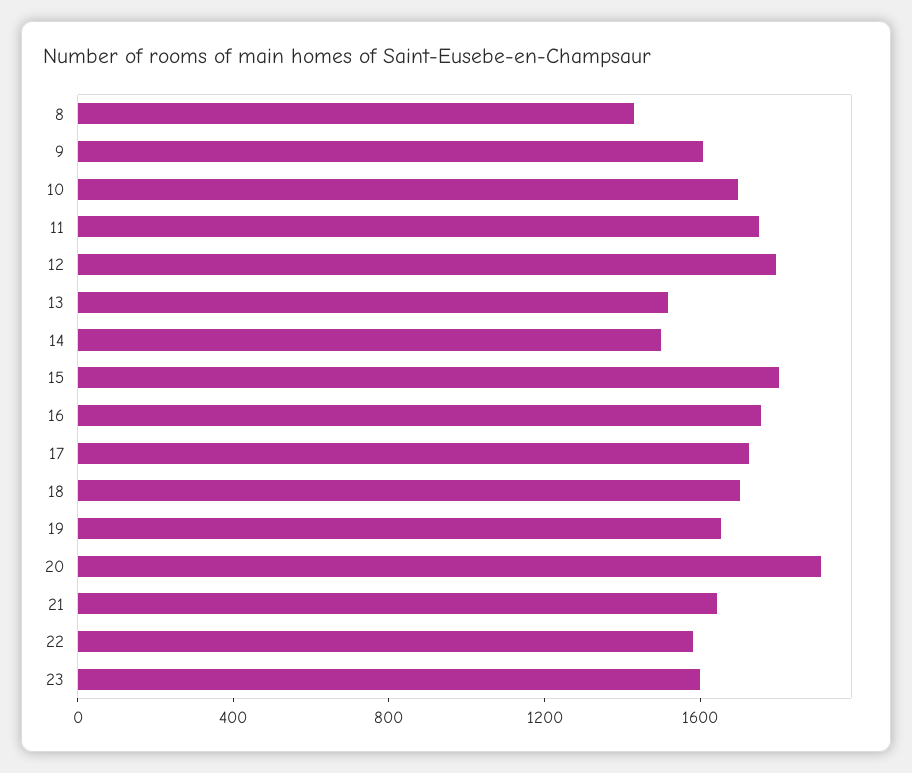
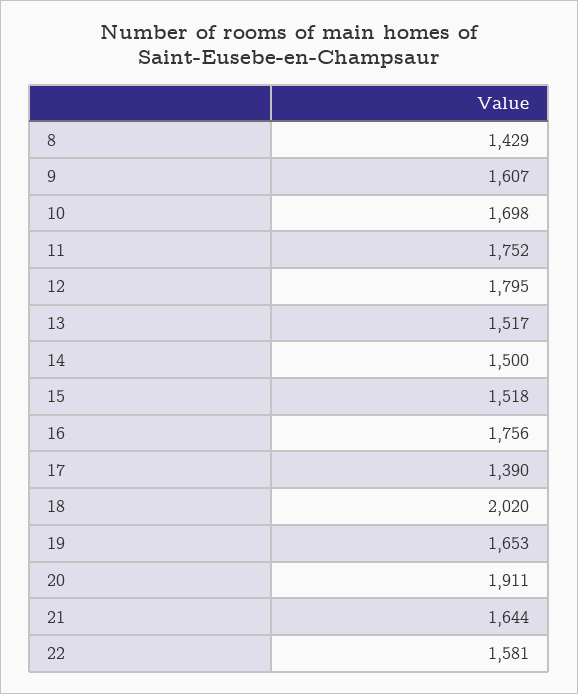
  {
    "8": 1429,
    "9": 1607,
    "10": 1698,
    "11": 1752,
    "12": 1795,
    "13": 1517,
    "14": 1500,
-   "15": 1800,
+   "15": 1518,
    "16": 1756,
-   "17": 1700,
+   "17": 1390,
-   "18": 1700,
+   "18": 2020,
    "19": 1653,
    "20": 1911,
    "21": 1644,
-   "22": 1581,
+   "22": 1581
-   "23": 1600
  }

